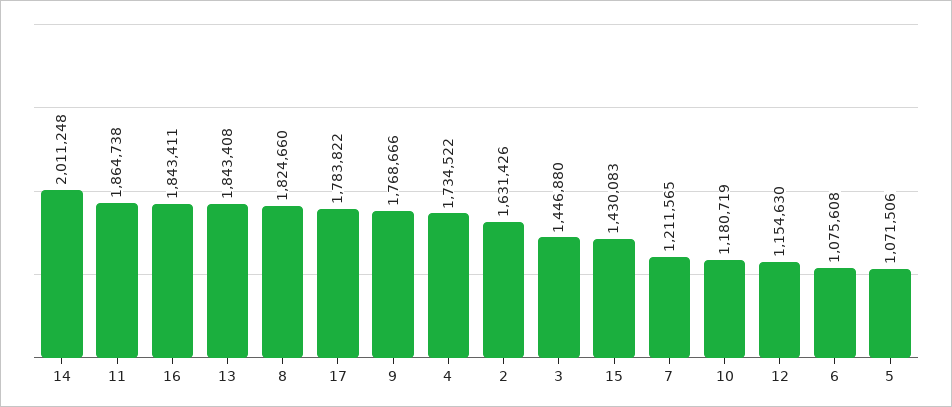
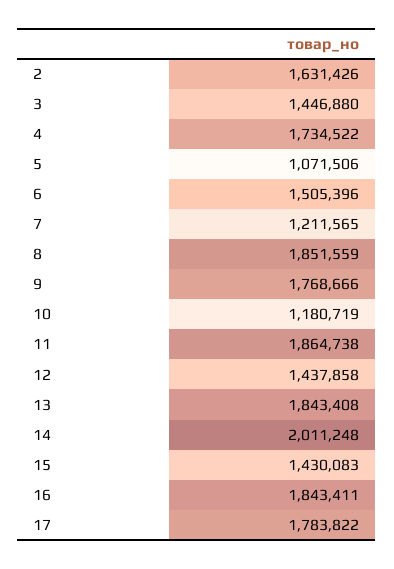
  {
    "14": 2011248,
    "11": 1864738,
    "16": 1843411,
    "13": 1843408,
-   "8": 1824660,
+   "8": 1851559,
    "17": 1783822,
    "9": 1768666,
    "4": 1734522,
    "2": 1631426,
    "3": 1446880,
    "15": 1430083,
    "7": 1211565,
    "10": 1180719,
-   "12": 1154630,
+   "12": 1437858,
-   "6": 1075608,
+   "6": 1505396,
    "5": 1071506
  }

